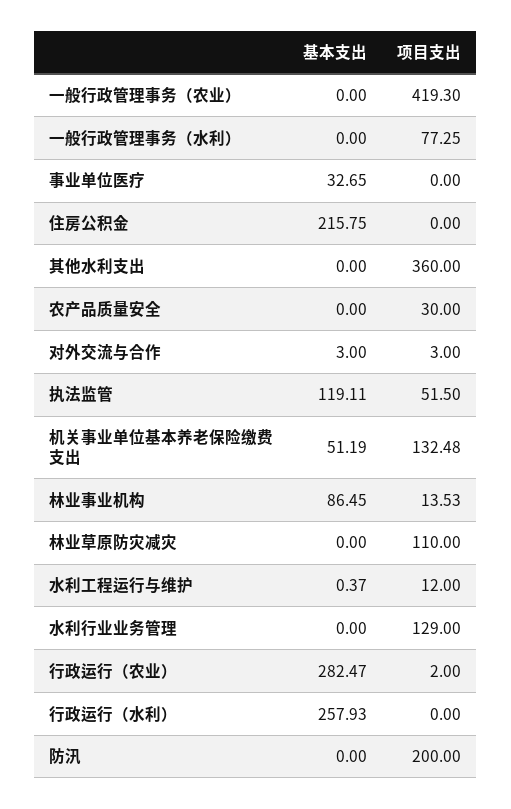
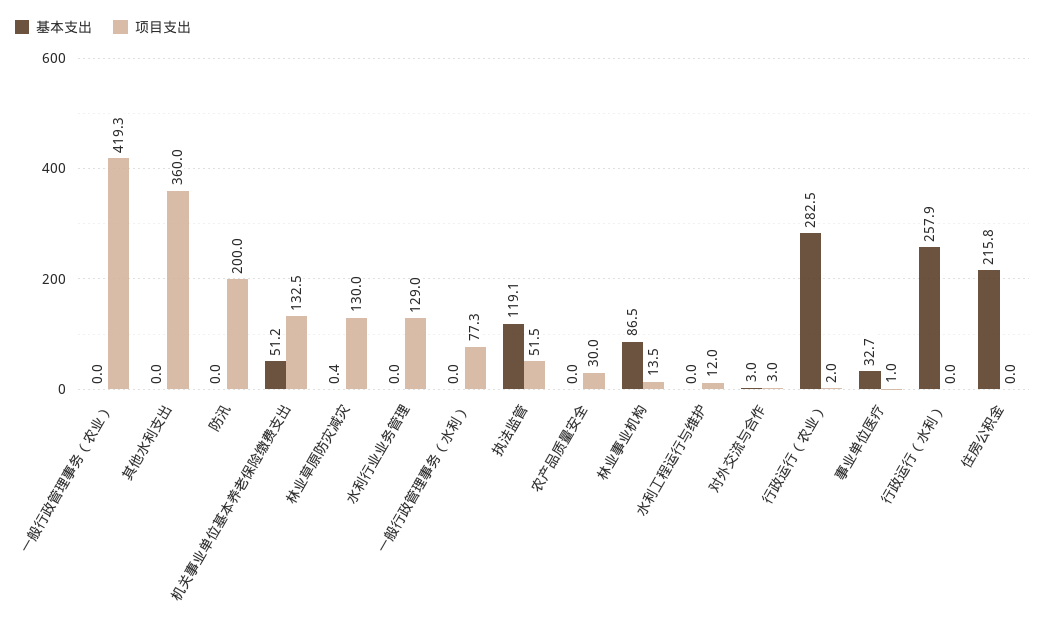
  {
    "基本支出": {
      "一般行政管理事务（农业）": 0,
      "一般行政管理事务（水利）": 0,
      "事业单位医疗": 32.65,
      "住房公积金": 215.75,
      "其他水利支出": 0,
      "农产品质量安全": 0,
      "对外交流与合作": 3,
      "执法监管": 119.11,
      "机关事业单位基本养老保险缴费支出": 51.19,
      "林业事业机构": 86.45,
-     "林业草原防灾减灾": 0,
+     "林业草原防灾减灾": 0.4,
-     "水利工程运行与维护": 0.37,
+     "水利工程运行与维护": 0,
      "水利行业业务管理": 0,
      "行政运行（农业）": 282.47,
      "行政运行（水利）": 257.93,
      "防汛": 0
    },
    "项目支出": {
      "一般行政管理事务（农业）": 419.3,
      "一般行政管理事务（水利）": 77.25,
-     "事业单位医疗": 0,
+     "事业单位医疗": 1,
      "住房公积金": 0,
      "其他水利支出": 360,
      "农产品质量安全": 30,
      "对外交流与合作": 3,
      "执法监管": 51.5,
      "机关事业单位基本养老保险缴费支出": 132.48,
      "林业事业机构": 13.53,
-     "林业草原防灾减灾": 110,
+     "林业草原防灾减灾": 130,
      "水利工程运行与维护": 12,
      "水利行业业务管理": 129,
      "行政运行（农业）": 2,
      "行政运行（水利）": 0,
      "防汛": 200
    }
  }

